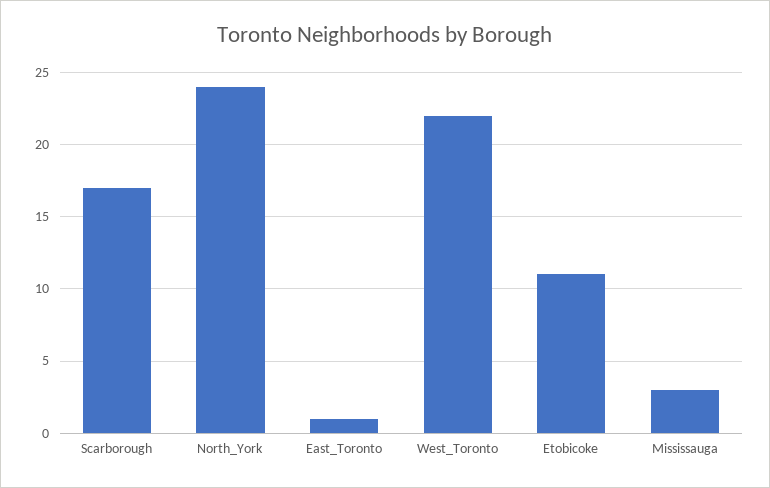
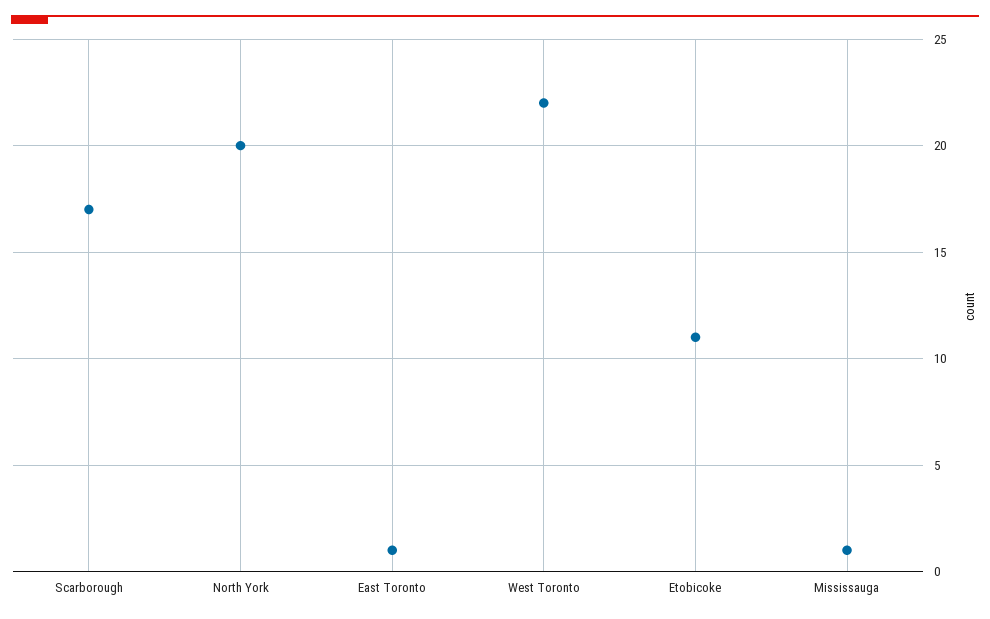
  {
    "Scarborough": 17,
-   "North_York": 24,
+   "North_York": 20,
    "East_Toronto": 1,
    "West_Toronto": 22,
    "Etobicoke": 11,
-   "Mississauga": 3
+   "Mississauga": 1
  }

